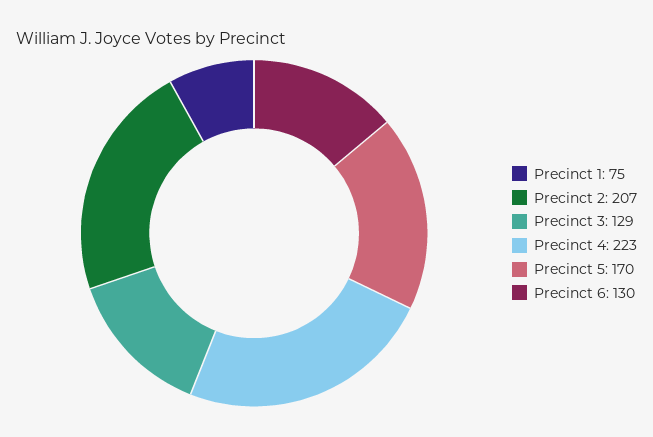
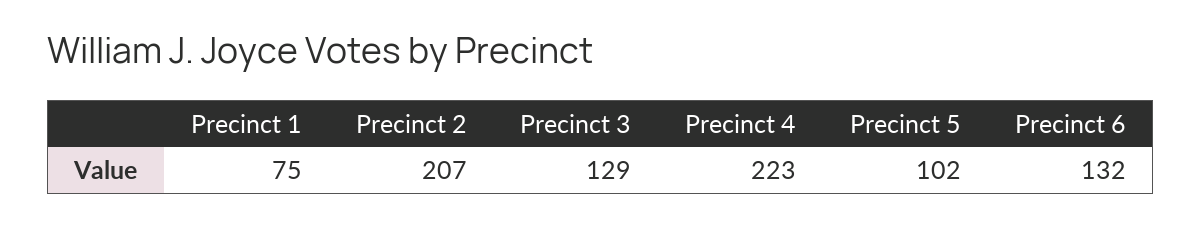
  {
    "Precinct 1": 75,
    "Precinct 2": 207,
    "Precinct 3": 129,
    "Precinct 4": 223,
-   "Precinct 5": 170,
+   "Precinct 5": 102,
-   "Precinct 6": 130
+   "Precinct 6": 132
  }

